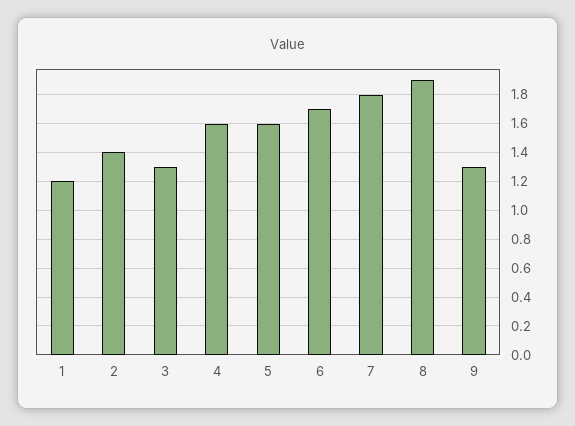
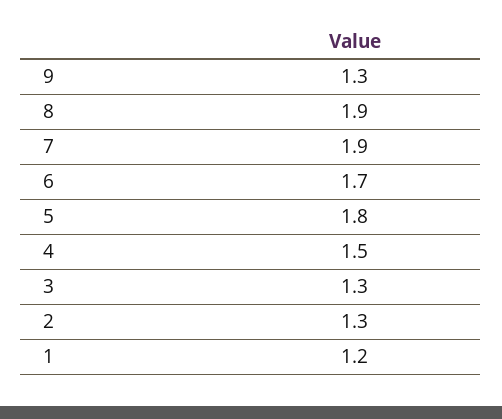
  {
    "1": 1.2,
-   "2": 1.4,
+   "2": 1.3,
    "3": 1.3,
-   "4": 1.6,
+   "4": 1.5,
-   "5": 1.6,
+   "5": 1.8,
    "6": 1.7,
-   "7": 1.8,
+   "7": 1.9,
    "8": 1.9,
    "9": 1.3
  }

